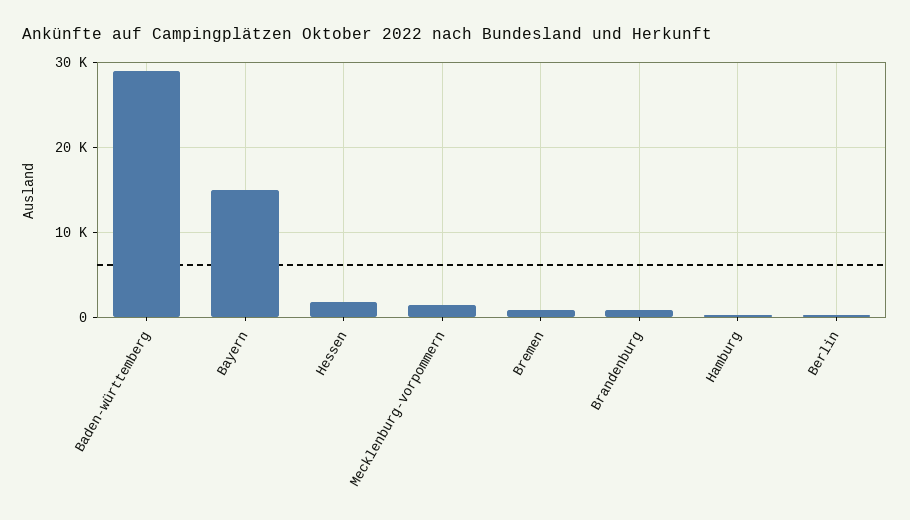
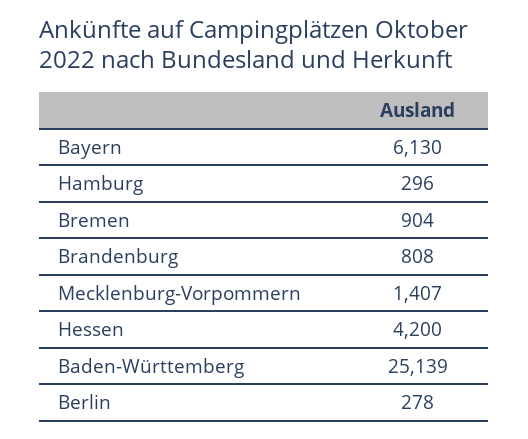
  {
-   "Baden-württemberg": 29000,
+   "Baden-württemberg": 25139,
-   "Bayern": 15000,
+   "Bayern": 6130,
-   "Hessen": 2000,
+   "Hessen": 4200,
    "Mecklenburg-vorpommern": 1407,
    "Bremen": 904,
    "Brandenburg": 808,
    "Hamburg": 296,
    "Berlin": 278
  }

